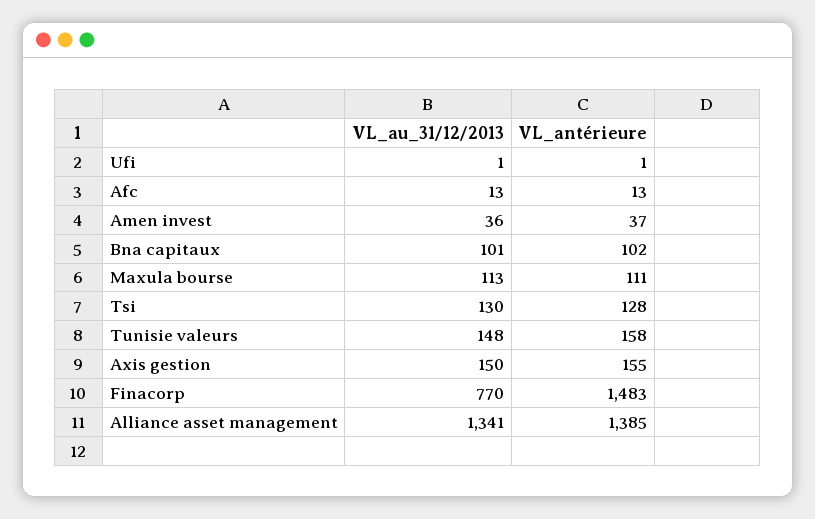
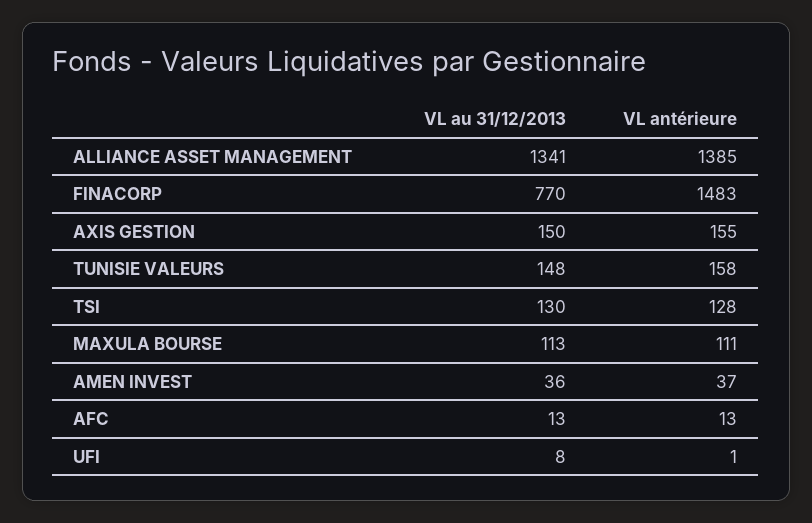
  {
    "VL_au_31/12/2013": {
-     "Ufi": 1,
+     "Ufi": 8,
      "Afc": 13,
      "Amen invest": 36,
-     "Bna capitaux": 101,
      "Maxula bourse": 113,
      "Tsi": 130,
      "Tunisie valeurs": 148,
      "Axis gestion": 150,
      "Finacorp": 770,
      "Alliance asset management": 1341
    },
    "VL_antérieure": {
      "Ufi": 1,
      "Afc": 13,
      "Amen invest": 37,
-     "Bna capitaux": 102,
      "Maxula bourse": 111,
      "Tsi": 128,
      "Tunisie valeurs": 158,
      "Axis gestion": 155,
      "Finacorp": 1483,
      "Alliance asset management": 1385
    }
  }

